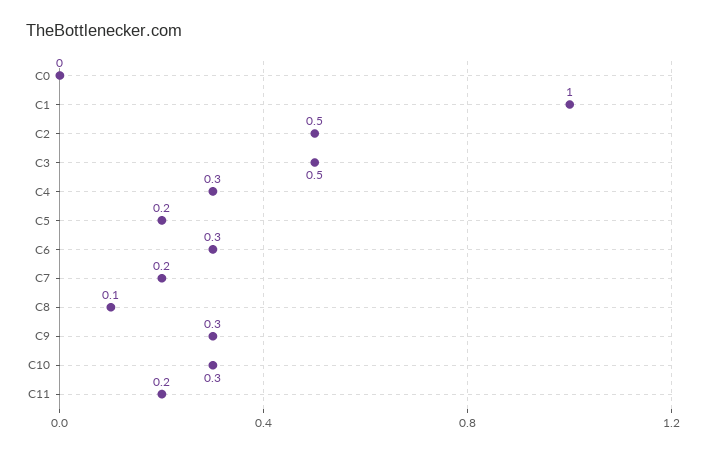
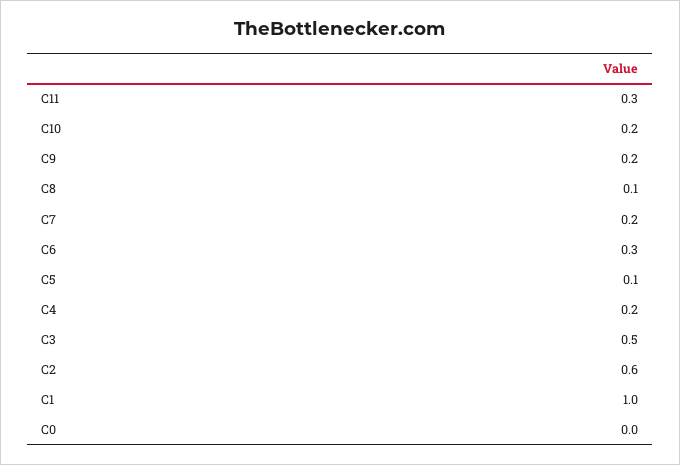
  {
    "C0": 0,
    "C1": 1,
-   "C2": 0.5,
+   "C2": 0.6,
    "C3": 0.5,
-   "C4": 0.3,
+   "C4": 0.2,
-   "C5": 0.2,
+   "C5": 0.1,
    "C6": 0.3,
    "C7": 0.2,
    "C8": 0.1,
-   "C9": 0.3,
+   "C9": 0.2,
-   "C10": 0.3,
+   "C10": 0.2,
-   "C11": 0.2
+   "C11": 0.3
  }

